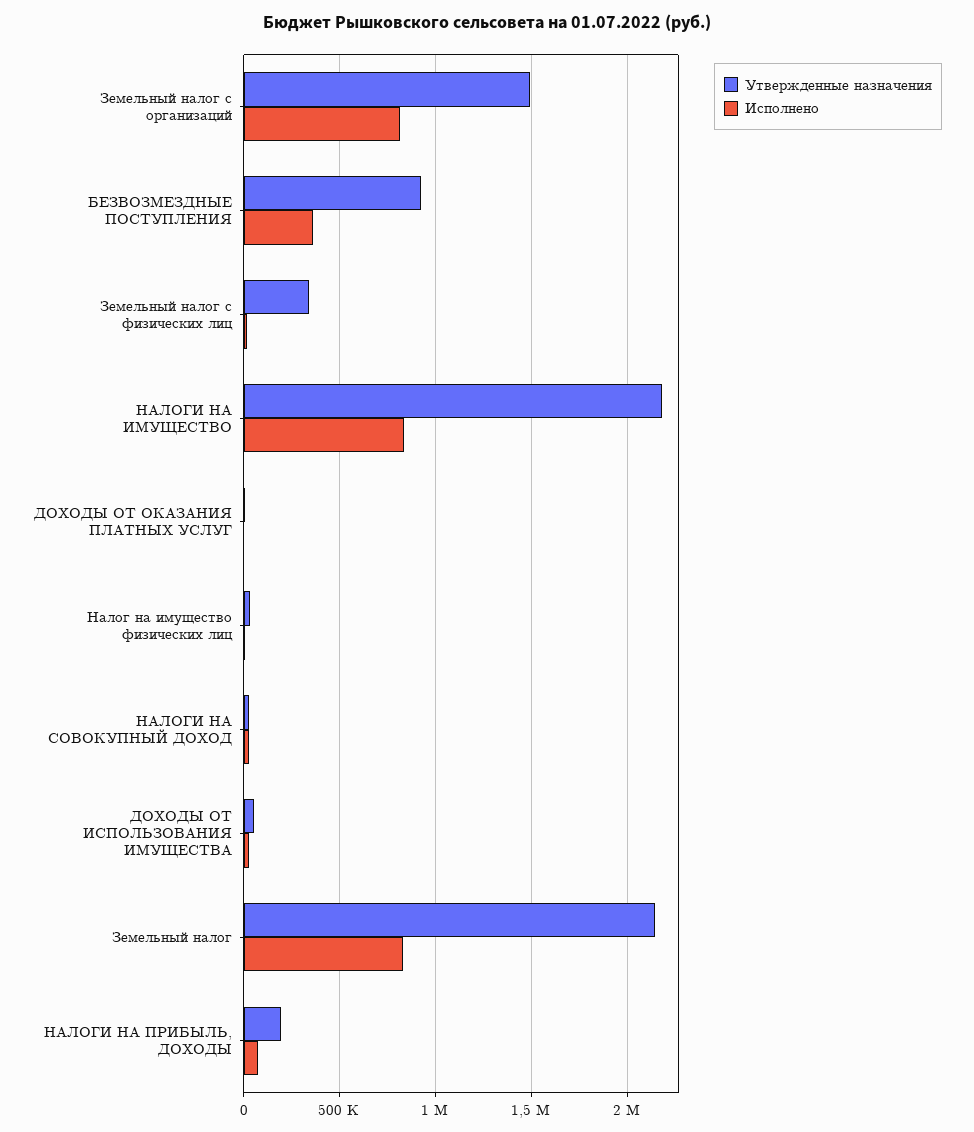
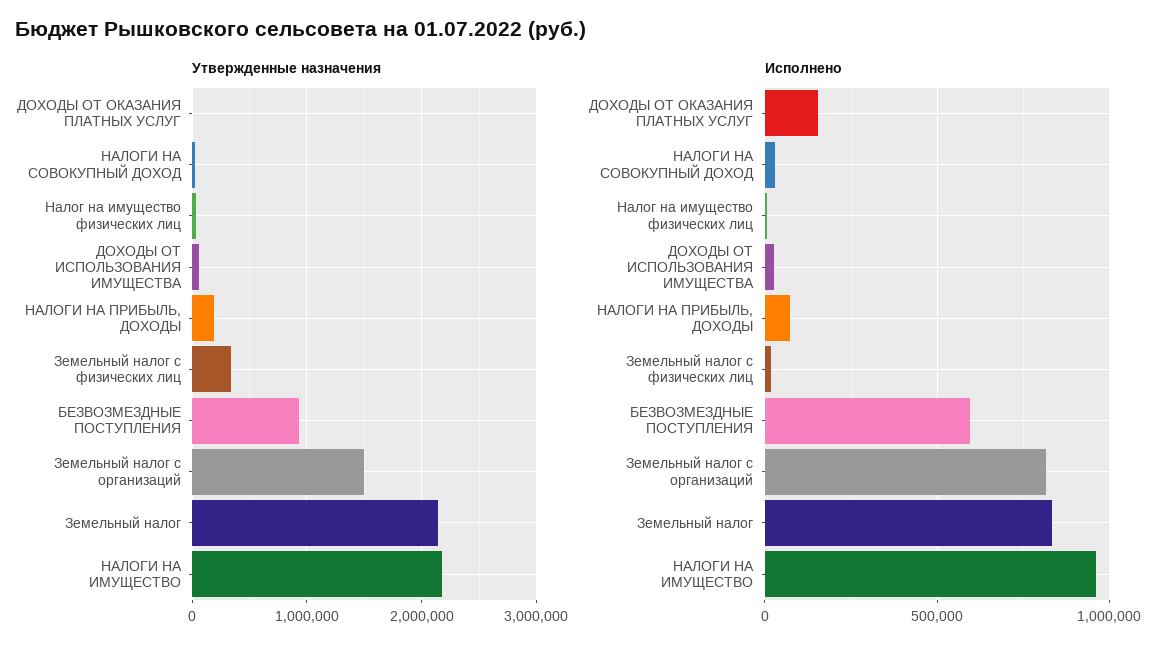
  {
    "Утвержденные назначения": {
      "Земельный налог с организаций": 1500000,
      "БЕЗВОЗМЕЗДНЫЕ ПОСТУПЛЕНИЯ": 950000,
      "Земельный налог с физических лиц": 350000,
      "НАЛОГИ НА ИМУЩЕСТВО": 2200000,
      "ДОХОДЫ ОТ ОКАЗАНИЯ ПЛАТНЫХ УСЛУГ": 0,
      "Налог на имущество физических лиц": 50000,
      "НАЛОГИ НА СОВОКУПНЫЙ ДОХОД": 50000,
      "ДОХОДЫ ОТ ИСПОЛЬЗОВАНИЯ ИМУЩЕСТВА": 50000,
      "Земельный налог": 2150000,
      "НАЛОГИ НА ПРИБЫЛЬ, ДОХОДЫ": 200000
    },
    "Исполнено": {
      "Земельный налог с организаций": 800000,
-     "БЕЗВОЗМЕЗДНЫЕ ПОСТУПЛЕНИЯ": 350000,
+     "БЕЗВОЗМЕЗДНЫЕ ПОСТУПЛЕНИЯ": 600000,
      "Земельный налог с физических лиц": 0,
-     "НАЛОГИ НА ИМУЩЕСТВО": 850000,
+     "НАЛОГИ НА ИМУЩЕСТВО": 950000,
-     "ДОХОДЫ ОТ ОКАЗАНИЯ ПЛАТНЫХ УСЛУГ": 0,
+     "ДОХОДЫ ОТ ОКАЗАНИЯ ПЛАТНЫХ УСЛУГ": 150000,
      "Налог на имущество физических лиц": 0,
      "НАЛОГИ НА СОВОКУПНЫЙ ДОХОД": 50000,
      "ДОХОДЫ ОТ ИСПОЛЬЗОВАНИЯ ИМУЩЕСТВА": 50000,
      "Земельный налог": 850000,
      "НАЛОГИ НА ПРИБЫЛЬ, ДОХОДЫ": 50000
    }
  }

